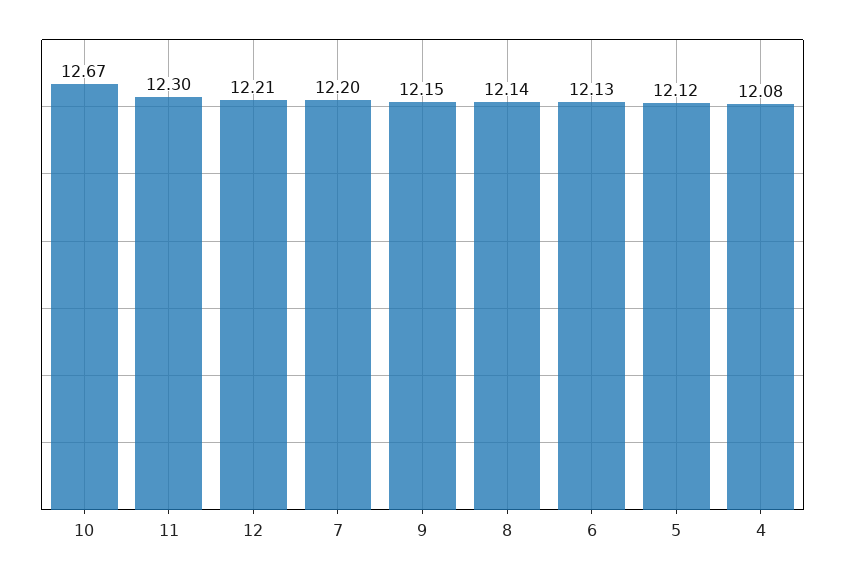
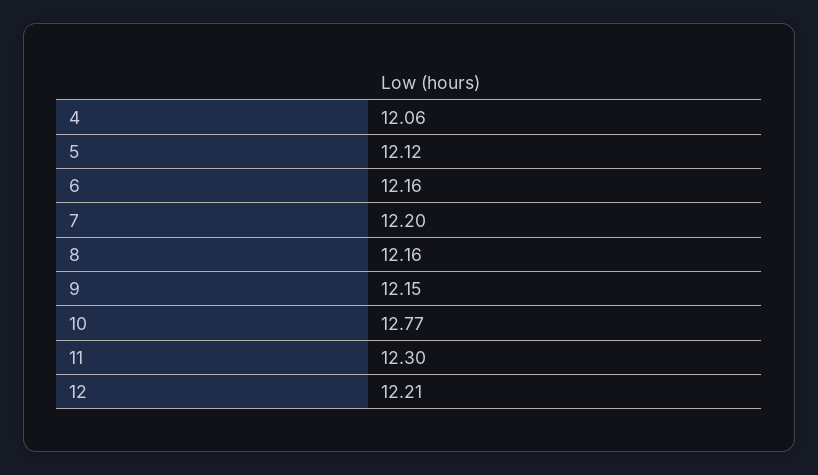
  {
-   "10": 12.67,
+   "10": 12.77,
    "11": 12.3,
    "12": 12.21,
    "7": 12.2,
    "9": 12.15,
-   "8": 12.14,
+   "8": 12.16,
-   "6": 12.13,
+   "6": 12.16,
    "5": 12.12,
-   "4": 12.08
+   "4": 12.06
  }

